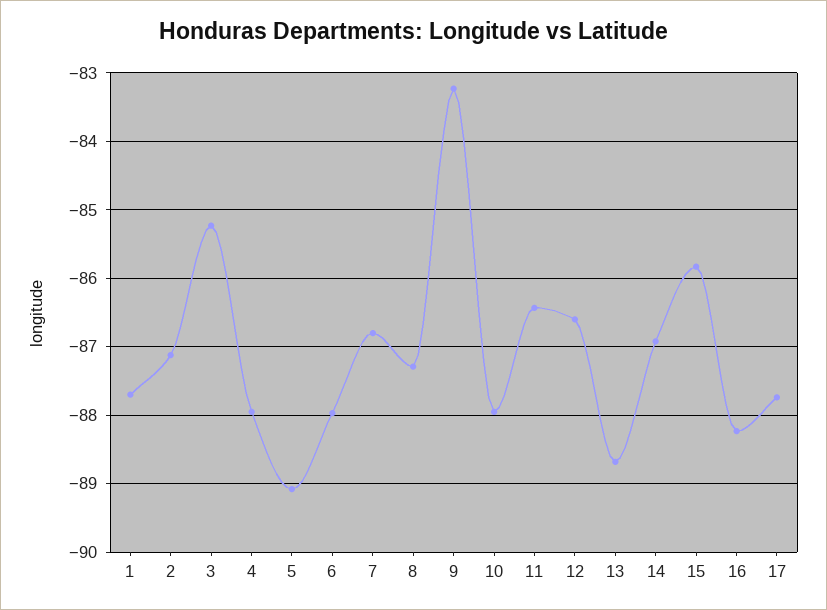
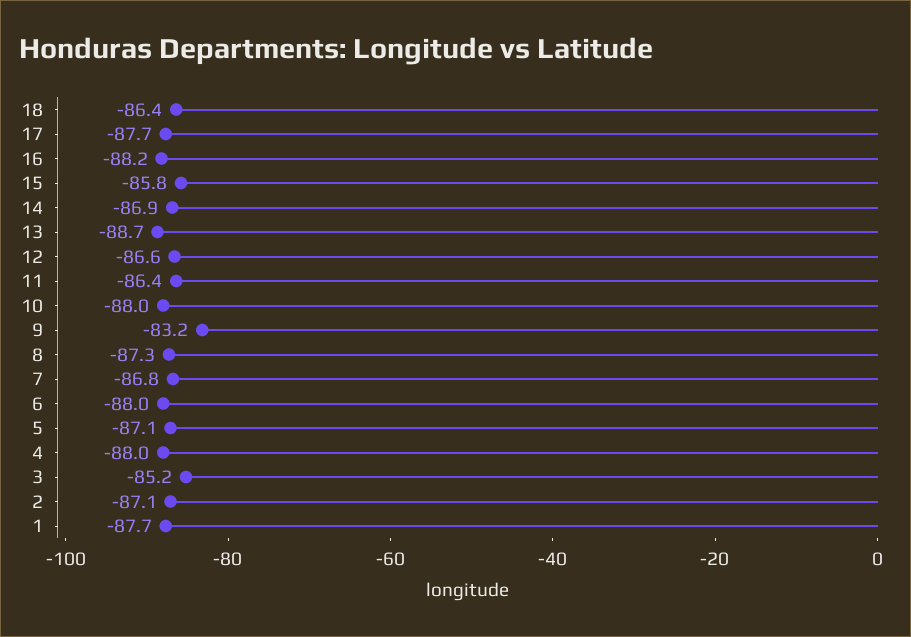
  {
    "1": -87.7,
    "2": -87.1,
    "3": -85.2,
    "4": -88,
-   "5": -89.1,
+   "5": -87.1,
    "6": -88,
    "7": -86.8,
    "8": -87.3,
    "9": -83.2,
    "10": -88,
    "11": -86.4,
    "12": -86.6,
    "13": -88.7,
    "14": -86.9,
    "15": -85.8,
    "16": -88.2,
-   "17": -87.7
+   "17": -87.7,
+   "18": -86.4
  }

